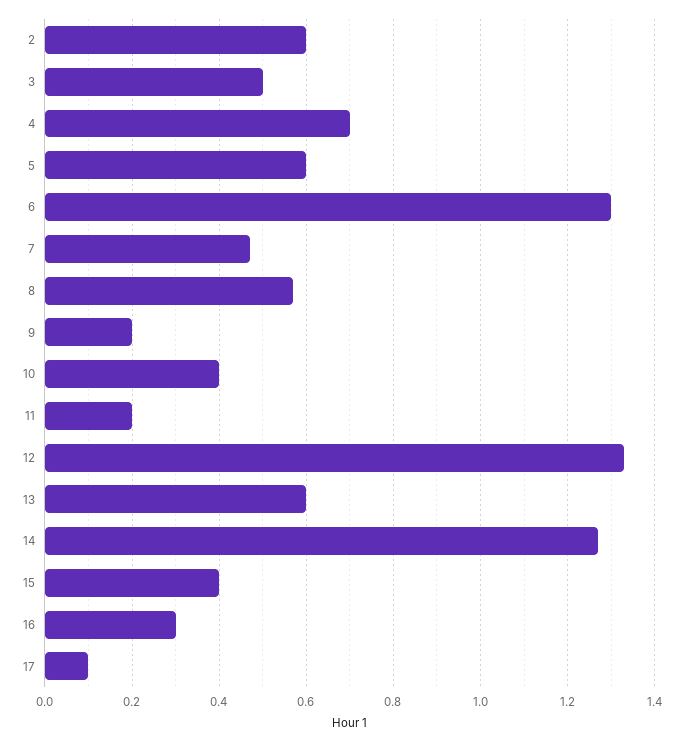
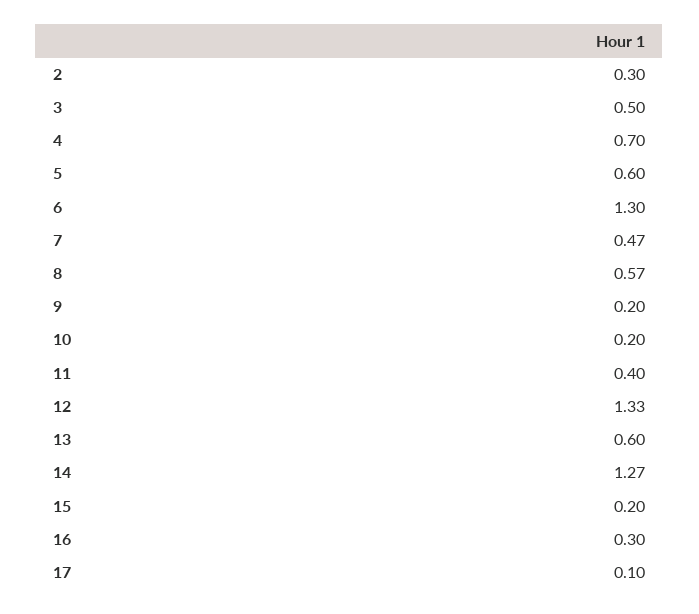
  {
-   "2": 0.6,
+   "2": 0.3,
    "3": 0.5,
    "4": 0.7,
    "5": 0.6,
    "6": 1.3,
    "7": 0.47,
    "8": 0.57,
    "9": 0.2,
-   "10": 0.4,
+   "10": 0.2,
-   "11": 0.2,
+   "11": 0.4,
    "12": 1.33,
    "13": 0.6,
    "14": 1.27,
-   "15": 0.4,
+   "15": 0.2,
    "16": 0.3,
    "17": 0.1
  }

